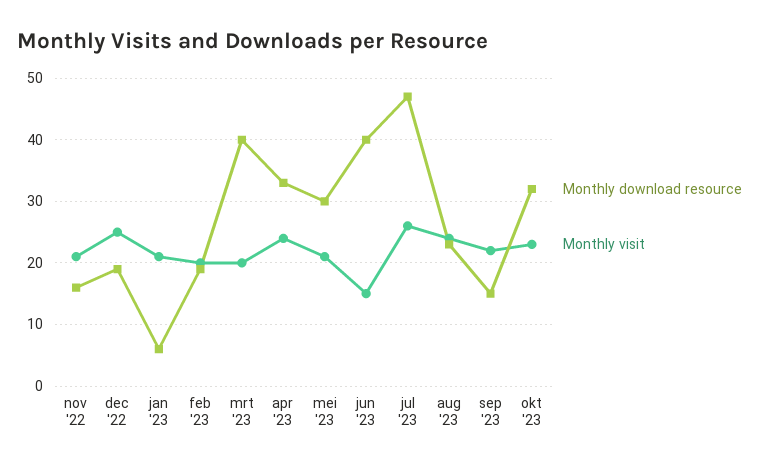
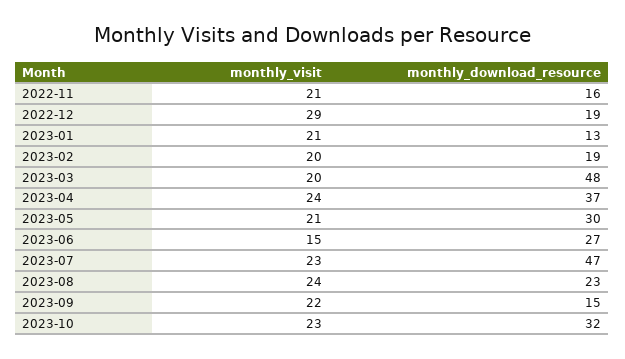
  {
    "Monthly download resource": {
      "nov '22": 16,
      "dec '22": 19,
-     "jan '23": 6,
+     "jan '23": 13,
      "feb '23": 19,
-     "mrt '23": 40,
+     "mrt '23": 48,
-     "apr '23": 33,
+     "apr '23": 37,
      "mei '23": 30,
-     "jun '23": 40,
+     "jun '23": 27,
      "jul '23": 47,
      "aug '23": 23,
      "sep '23": 15,
      "okt '23": 32
    },
    "Monthly visit": {
      "nov '22": 21,
-     "dec '22": 25,
+     "dec '22": 29,
      "jan '23": 21,
      "feb '23": 20,
      "mrt '23": 20,
      "apr '23": 24,
      "mei '23": 21,
      "jun '23": 15,
-     "jul '23": 26,
+     "jul '23": 23,
      "aug '23": 24,
      "sep '23": 22,
      "okt '23": 23
    }
  }

